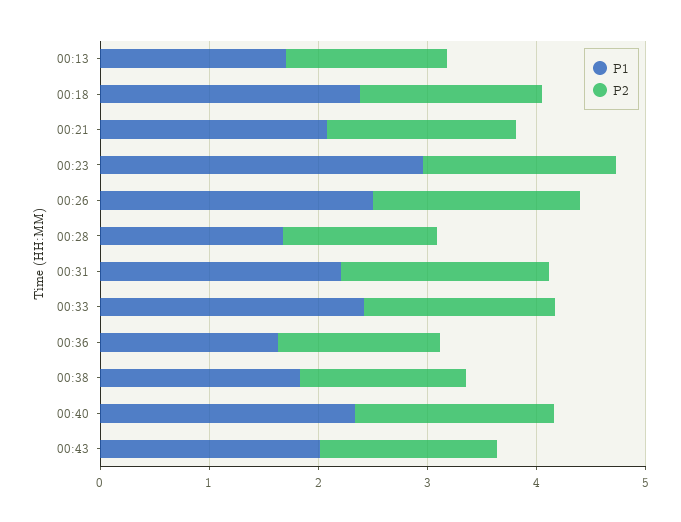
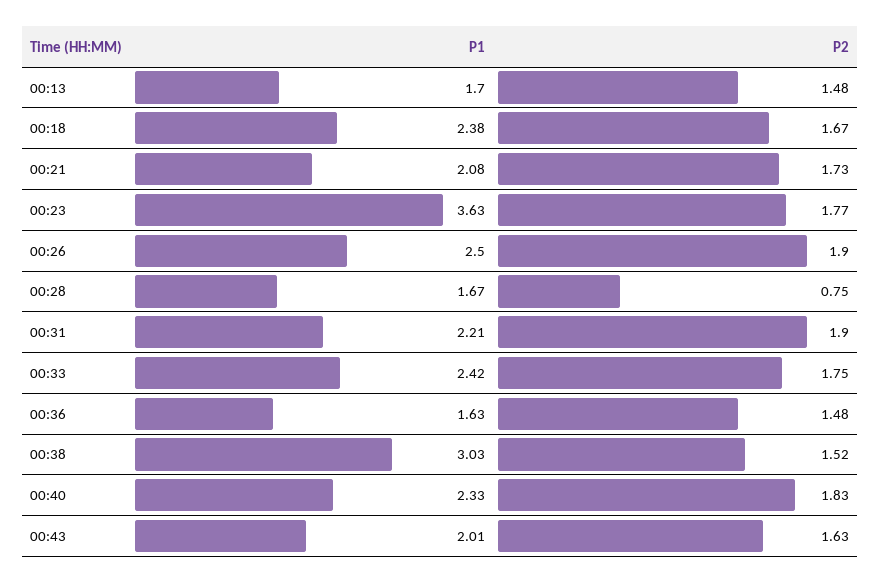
  {
    "P1": {
      "00:13": 1.7,
      "00:18": 2.38,
      "00:21": 2.08,
-     "00:23": 3,
+     "00:23": 3.63,
      "00:26": 2.5,
      "00:28": 1.67,
      "00:31": 2.21,
      "00:33": 2.42,
      "00:36": 1.63,
-     "00:38": 1.8,
+     "00:38": 3.03,
      "00:40": 2.33,
      "00:43": 2.01
    },
    "P2": {
      "00:13": 1.48,
      "00:18": 1.67,
      "00:21": 1.73,
      "00:23": 1.77,
      "00:26": 1.9,
-     "00:28": 1.4,
+     "00:28": 0.75,
      "00:31": 1.9,
      "00:33": 1.75,
      "00:36": 1.48,
      "00:38": 1.52,
      "00:40": 1.83,
      "00:43": 1.63
    }
  }

